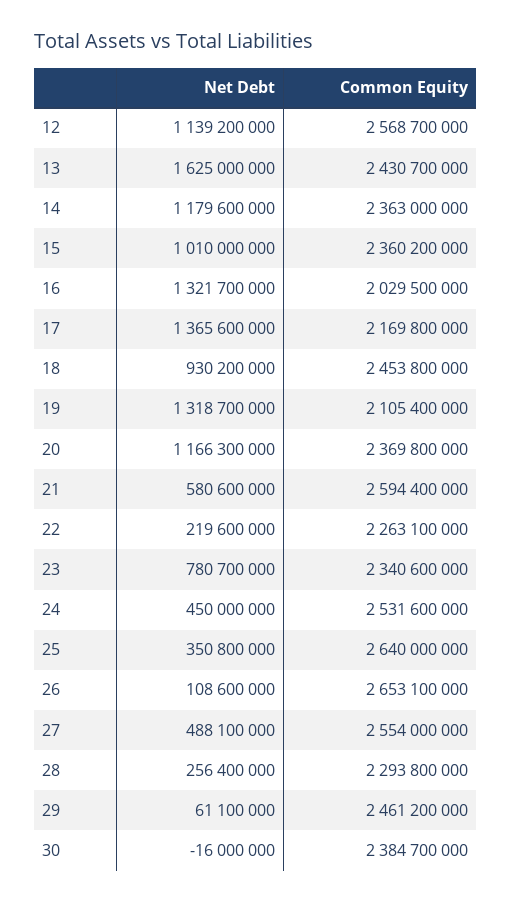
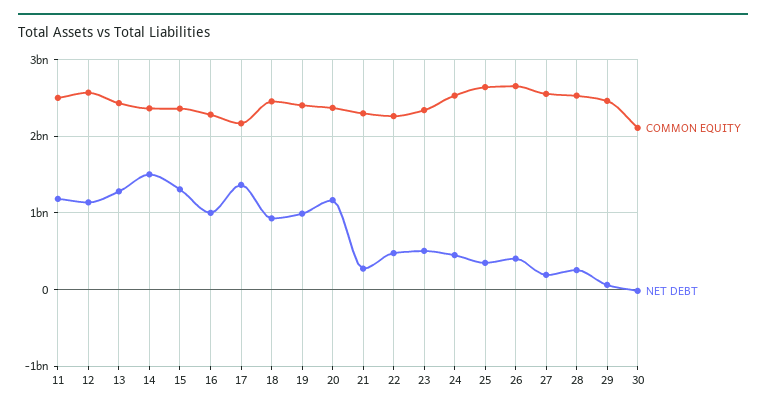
  {
    "Net Debt": {
      "12": 1139200000,
-     "13": 1625000000,
+     "13": 1300000000,
-     "14": 1179600000,
+     "14": 1500000000,
-     "15": 1010000000,
+     "15": 1300000000,
-     "16": 1321700000,
+     "16": 1000000000,
      "17": 1365600000,
      "18": 930200000,
-     "19": 1318700000,
+     "19": 1000000000,
      "20": 1166300000,
-     "21": 580600000,
+     "21": 300000000,
-     "22": 219600000,
+     "22": 500000000,
-     "23": 780700000,
+     "23": 500000000,
      "24": 450000000,
      "25": 350800000,
-     "26": 108600000,
+     "26": 400000000,
-     "27": 488100000,
+     "27": 200000000,
      "28": 256400000,
      "29": 61100000,
-     "30": -16000000
+     "30": -16000000,
+     "11": 1200000000
    },
    "Common Equity": {
      "12": 2568700000,
      "13": 2430700000,
      "14": 2363000000,
      "15": 2360200000,
-     "16": 2029500000,
+     "16": 2300000000,
      "17": 2169800000,
      "18": 2453800000,
-     "19": 2105400000,
+     "19": 2400000000,
      "20": 2369800000,
-     "21": 2594400000,
+     "21": 2300000000,
      "22": 2263100000,
      "23": 2340600000,
      "24": 2531600000,
      "25": 2640000000,
      "26": 2653100000,
      "27": 2554000000,
-     "28": 2293800000,
+     "28": 2500000000,
      "29": 2461200000,
-     "30": 2384700000
+     "30": 2100000000,
+     "11": 2500000000
    }
  }

